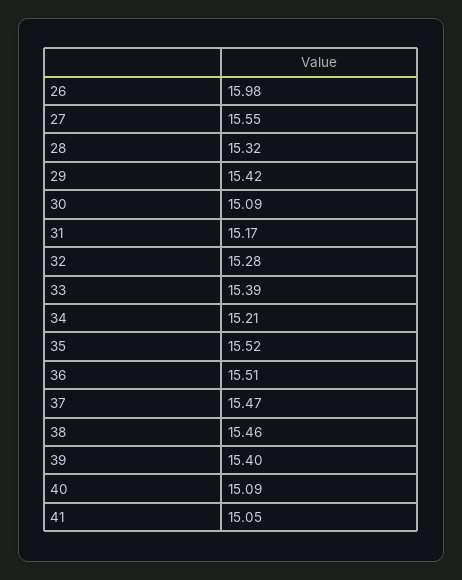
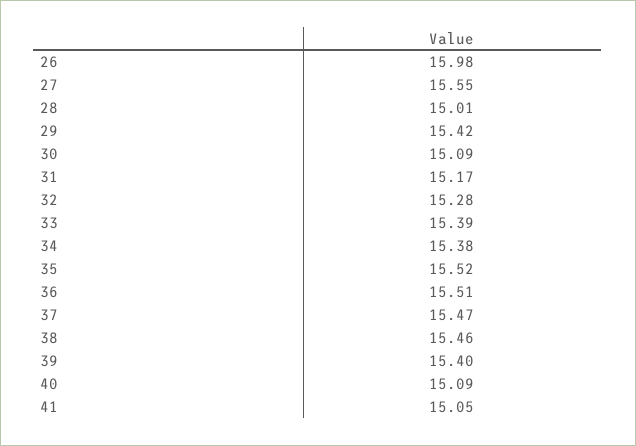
  {
    "26": 15.98,
    "27": 15.55,
-   "28": 15.32,
+   "28": 15.01,
    "29": 15.42,
    "30": 15.09,
    "31": 15.17,
    "32": 15.28,
    "33": 15.39,
-   "34": 15.21,
+   "34": 15.38,
    "35": 15.52,
    "36": 15.51,
    "37": 15.47,
    "38": 15.46,
    "39": 15.4,
    "40": 15.09,
    "41": 15.05
  }

